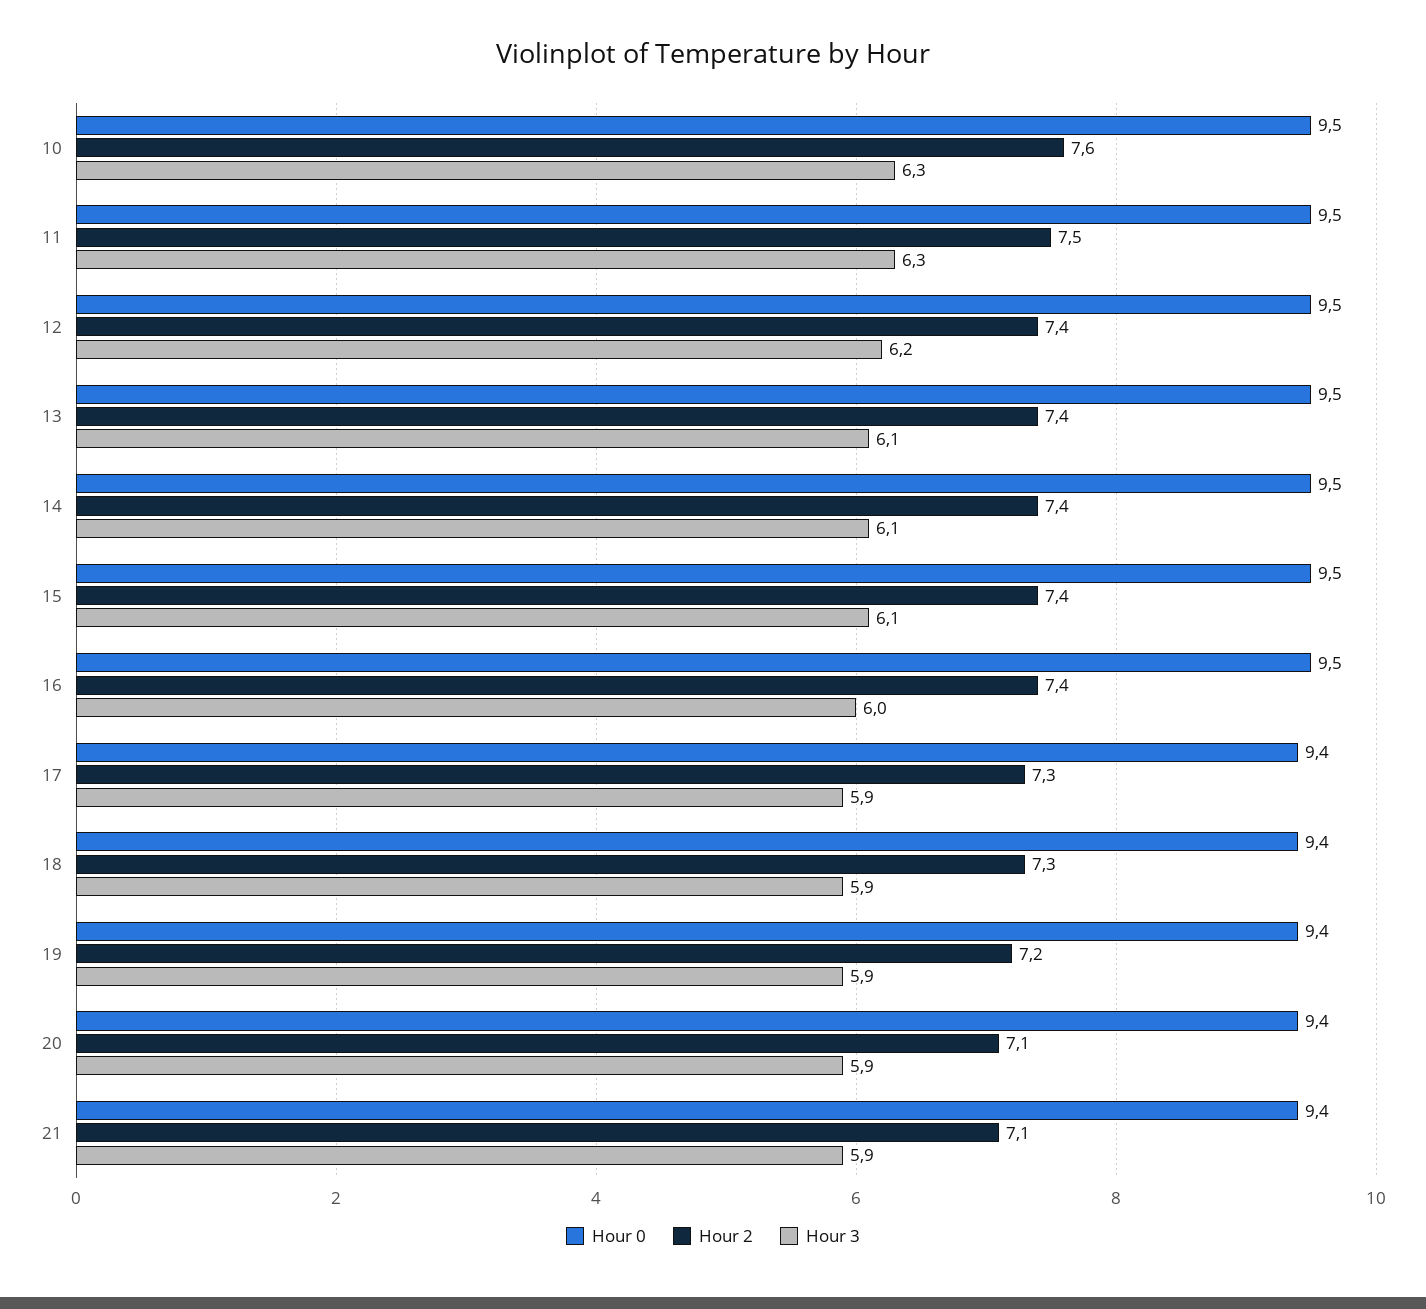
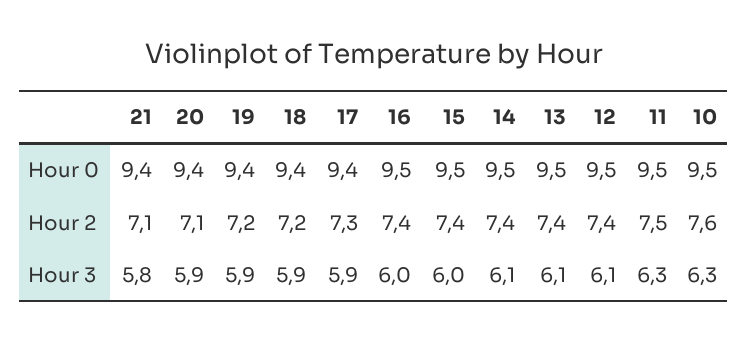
  {
    "Hour 0": {
      "10": 9.5,
      "11": 9.5,
      "12": 9.5,
      "13": 9.5,
      "14": 9.5,
      "15": 9.5,
      "16": 9.5,
      "17": 9.4,
      "18": 9.4,
      "19": 9.4,
      "20": 9.4,
      "21": 9.4
    },
    "Hour 2": {
      "10": 7.6,
      "11": 7.5,
      "12": 7.4,
      "13": 7.4,
      "14": 7.4,
      "15": 7.4,
      "16": 7.4,
      "17": 7.3,
-     "18": 7.3,
+     "18": 7.2,
      "19": 7.2,
      "20": 7.1,
      "21": 7.1
    },
    "Hour 3": {
      "10": 6.3,
      "11": 6.3,
-     "12": 6.2,
+     "12": 6.1,
      "13": 6.1,
      "14": 6.1,
-     "15": 6.1,
+     "15": 6,
      "16": 6,
      "17": 5.9,
      "18": 5.9,
      "19": 5.9,
      "20": 5.9,
-     "21": 5.9
+     "21": 5.8
    }
  }

